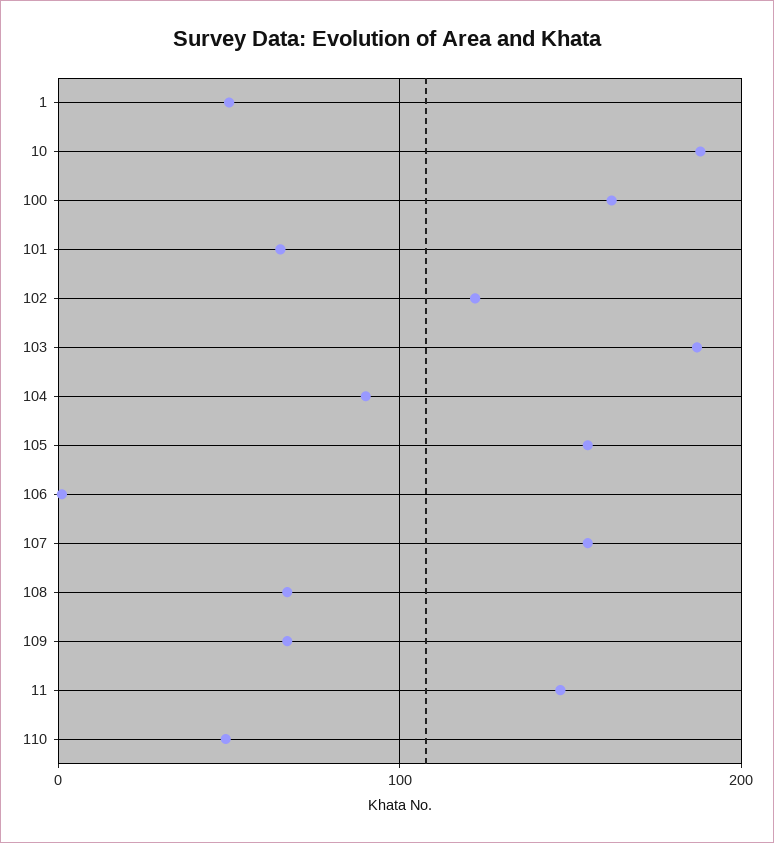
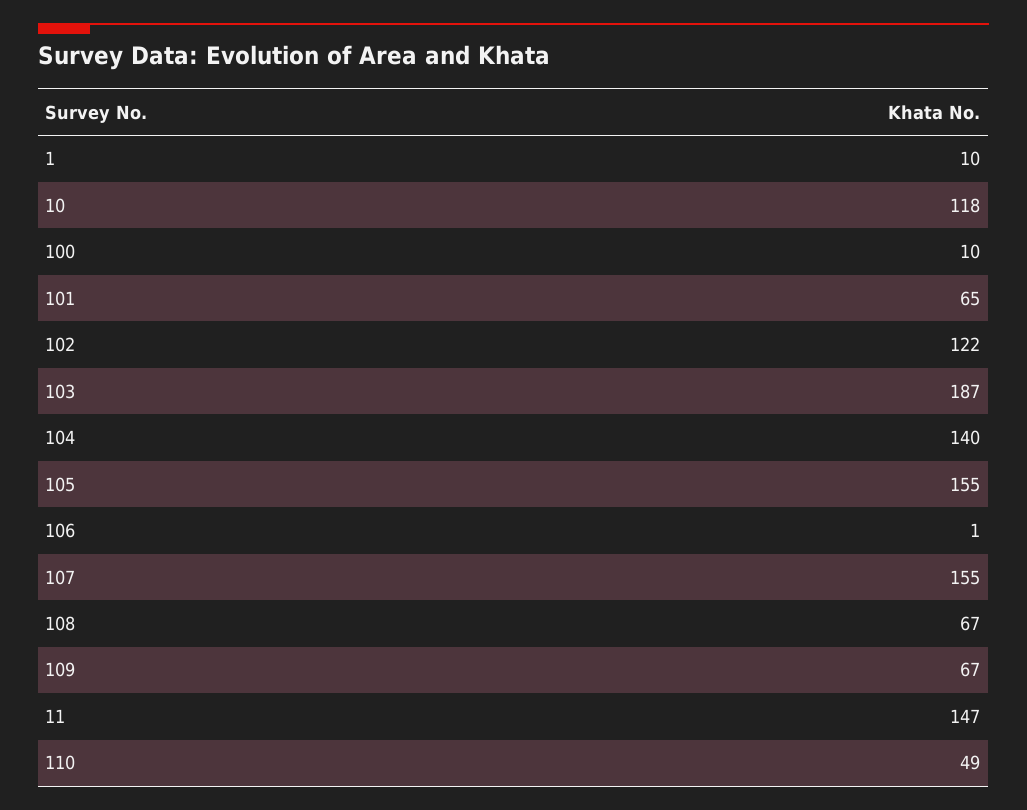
  {
-   "1": 50,
+   "1": 10,
-   "10": 190,
+   "10": 118,
-   "100": 160,
+   "100": 10,
    "101": 65,
    "102": 122,
    "103": 187,
-   "104": 90,
+   "104": 140,
    "105": 155,
    "106": 1,
    "107": 155,
    "108": 67,
    "109": 67,
    "11": 147,
    "110": 49
  }

